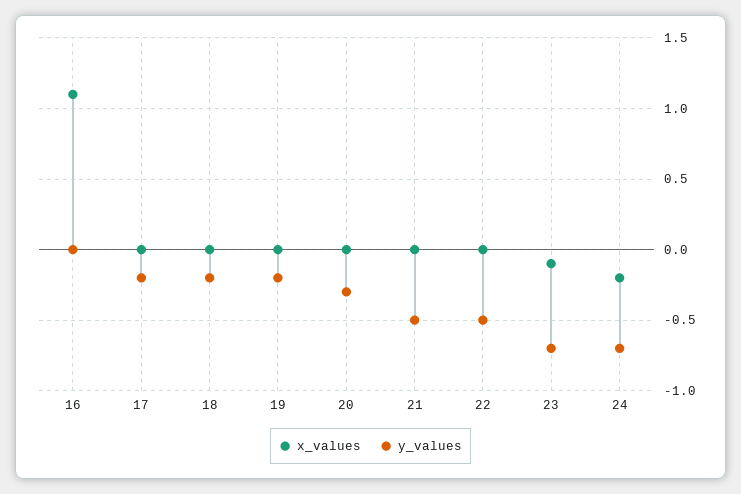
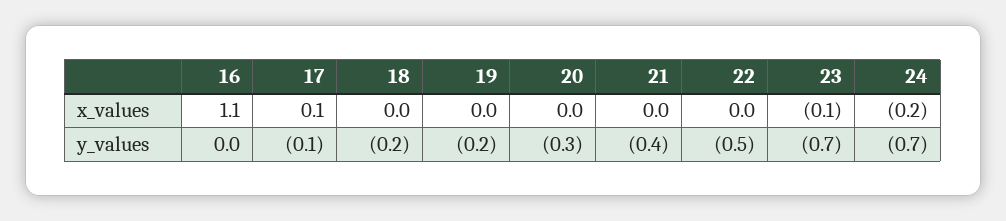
  {
    "x_values": {
      "16": 1.1,
-     "17": 0,
+     "17": 0.1,
      "18": 0,
      "19": 0,
      "20": 0,
      "21": 0,
      "22": 0,
      "23": -0.1,
      "24": -0.2
    },
    "y_values": {
      "16": 0,
-     "17": -0.2,
+     "17": -0.1,
      "18": -0.2,
      "19": -0.2,
      "20": -0.3,
-     "21": -0.5,
+     "21": -0.4,
      "22": -0.5,
      "23": -0.7,
      "24": -0.7
    }
  }

